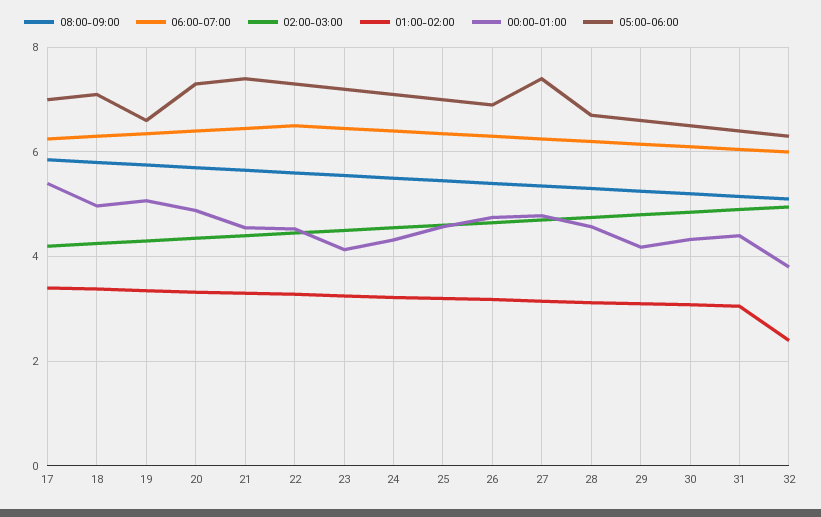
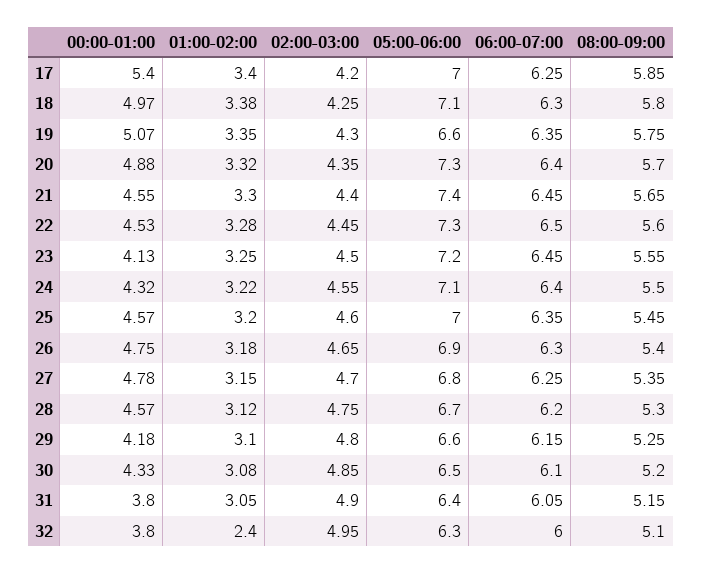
  {
    "08:00-09:00": {
      "17": 5.85,
      "18": 5.8,
      "19": 5.75,
      "20": 5.7,
      "21": 5.65,
      "22": 5.6,
      "23": 5.55,
      "24": 5.5,
      "25": 5.45,
      "26": 5.4,
      "27": 5.35,
      "28": 5.3,
      "29": 5.25,
      "30": 5.2,
      "31": 5.15,
      "32": 5.1
    },
    "06:00-07:00": {
      "17": 6.25,
      "18": 6.3,
      "19": 6.35,
      "20": 6.4,
      "21": 6.45,
      "22": 6.5,
      "23": 6.45,
      "24": 6.4,
      "25": 6.35,
      "26": 6.3,
      "27": 6.25,
      "28": 6.2,
      "29": 6.15,
      "30": 6.1,
      "31": 6.05,
      "32": 6
    },
    "02:00-03:00": {
      "17": 4.2,
      "18": 4.25,
      "19": 4.3,
      "20": 4.35,
      "21": 4.4,
      "22": 4.45,
      "23": 4.5,
      "24": 4.55,
      "25": 4.6,
      "26": 4.65,
      "27": 4.7,
      "28": 4.75,
      "29": 4.8,
      "30": 4.85,
      "31": 4.9,
      "32": 4.95
    },
    "01:00-02:00": {
      "17": 3.4,
      "18": 3.38,
      "19": 3.35,
      "20": 3.32,
      "21": 3.3,
      "22": 3.28,
      "23": 3.25,
      "24": 3.22,
      "25": 3.2,
      "26": 3.18,
      "27": 3.15,
      "28": 3.12,
      "29": 3.1,
      "30": 3.08,
      "31": 3.05,
      "32": 2.4
    },
    "00:00-01:00": {
      "17": 5.4,
      "18": 4.97,
      "19": 5.07,
      "20": 4.88,
      "21": 4.55,
      "22": 4.53,
      "23": 4.13,
      "24": 4.32,
      "25": 4.57,
      "26": 4.75,
      "27": 4.78,
      "28": 4.57,
      "29": 4.18,
      "30": 4.33,
-     "31": 4.4,
+     "31": 3.8,
      "32": 3.8
    },
    "05:00-06:00": {
      "17": 7,
      "18": 7.1,
      "19": 6.6,
      "20": 7.3,
      "21": 7.4,
      "22": 7.3,
      "23": 7.2,
      "24": 7.1,
      "25": 7,
      "26": 6.9,
-     "27": 7.4,
+     "27": 6.8,
      "28": 6.7,
      "29": 6.6,
      "30": 6.5,
      "31": 6.4,
      "32": 6.3
    }
  }

